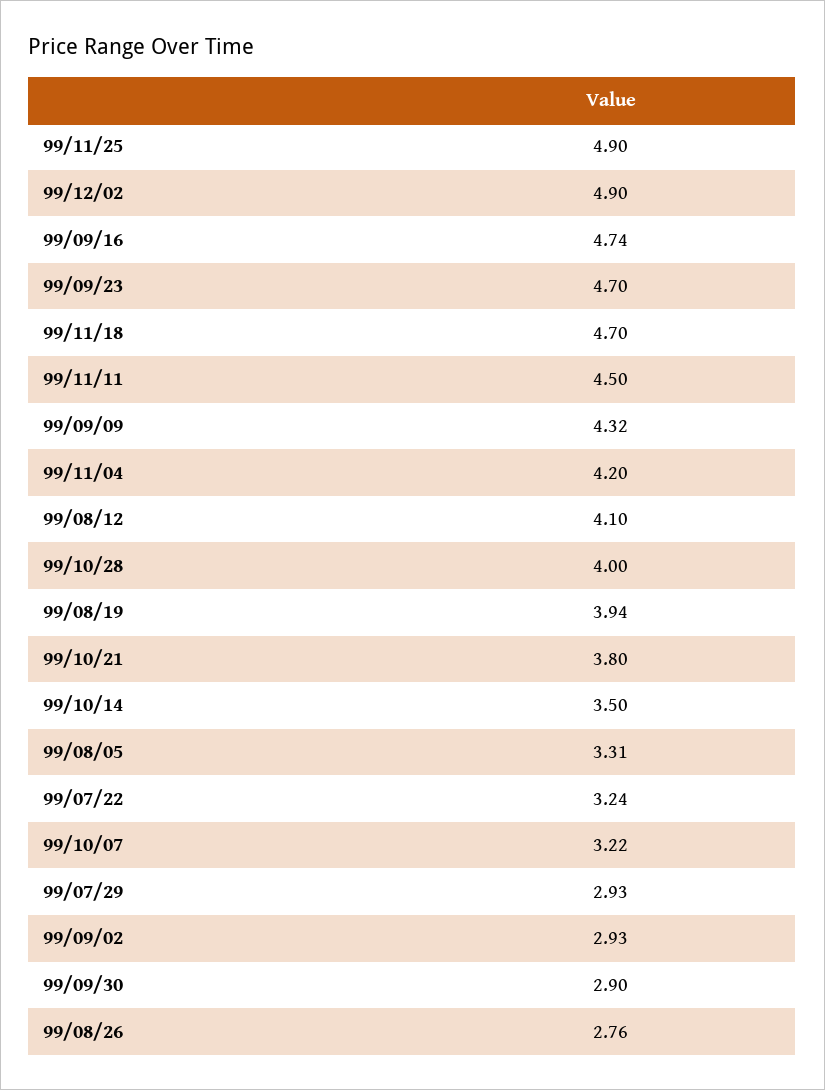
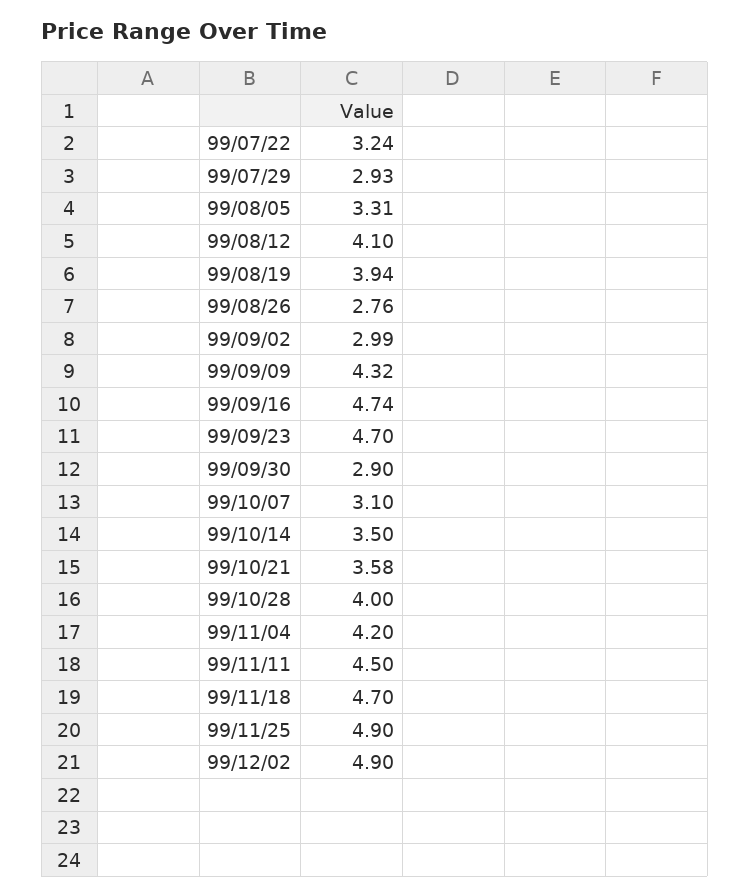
  {
    "99/11/25": 4.9,
    "99/12/02": 4.9,
    "99/09/16": 4.74,
    "99/09/23": 4.7,
    "99/11/18": 4.7,
    "99/11/11": 4.5,
    "99/09/09": 4.32,
    "99/11/04": 4.2,
    "99/08/12": 4.1,
    "99/10/28": 4,
    "99/08/19": 3.94,
-   "99/10/21": 3.8,
+   "99/10/21": 3.58,
    "99/10/14": 3.5,
    "99/08/05": 3.31,
    "99/07/22": 3.24,
-   "99/10/07": 3.22,
+   "99/10/07": 3.1,
    "99/07/29": 2.93,
-   "99/09/02": 2.93,
+   "99/09/02": 2.99,
    "99/09/30": 2.9,
    "99/08/26": 2.76
  }

